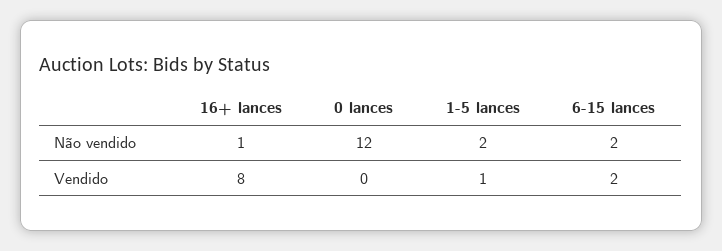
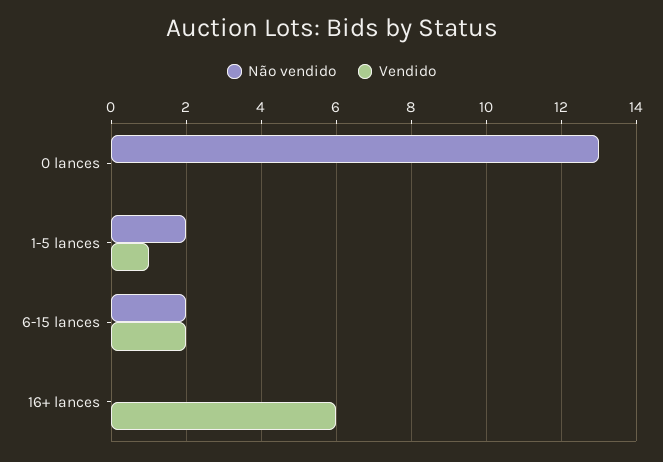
  {
    "Não vendido": {
-     "16+ lances": 1,
+     "16+ lances": 0,
-     "0 lances": 12,
+     "0 lances": 13,
      "1-5 lances": 2,
      "6-15 lances": 2
    },
    "Vendido": {
-     "16+ lances": 8,
+     "16+ lances": 6,
      "0 lances": 0,
      "1-5 lances": 1,
      "6-15 lances": 2
    }
  }

